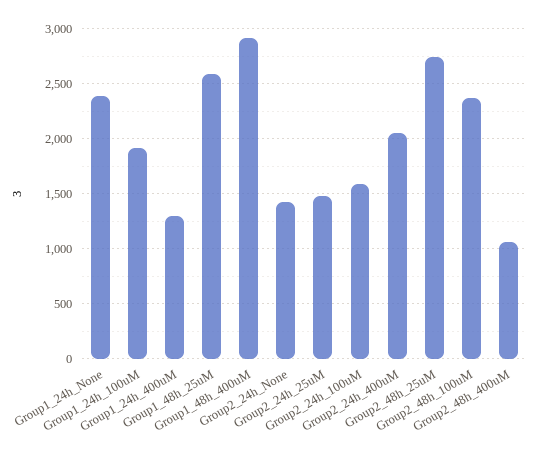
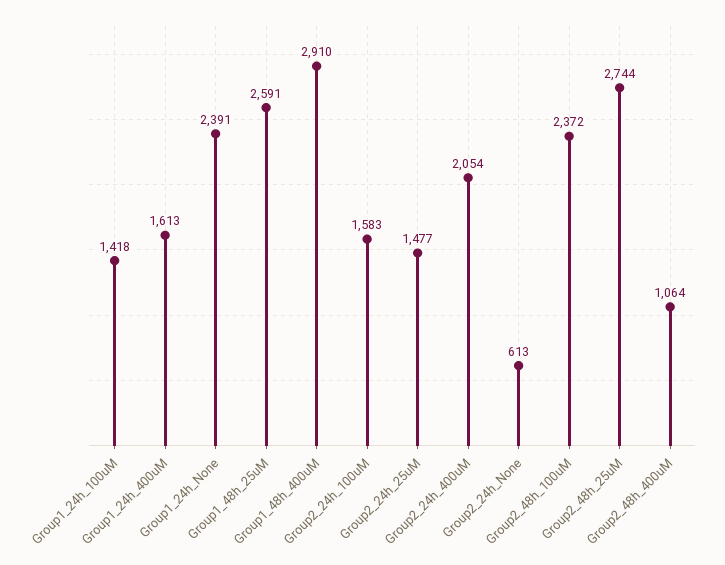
  {
    "Group1_24h_None": 2391,
-   "Group1_24h_100uM": 1900,
+   "Group1_24h_100uM": 1418,
-   "Group1_24h_400uM": 1300,
+   "Group1_24h_400uM": 1613,
    "Group1_48h_25uM": 2591,
    "Group1_48h_400uM": 2910,
-   "Group2_24h_None": 1400,
+   "Group2_24h_None": 613,
    "Group2_24h_25uM": 1477,
    "Group2_24h_100uM": 1583,
    "Group2_24h_400uM": 2054,
    "Group2_48h_25uM": 2744,
    "Group2_48h_100uM": 2372,
    "Group2_48h_400uM": 1064
  }

